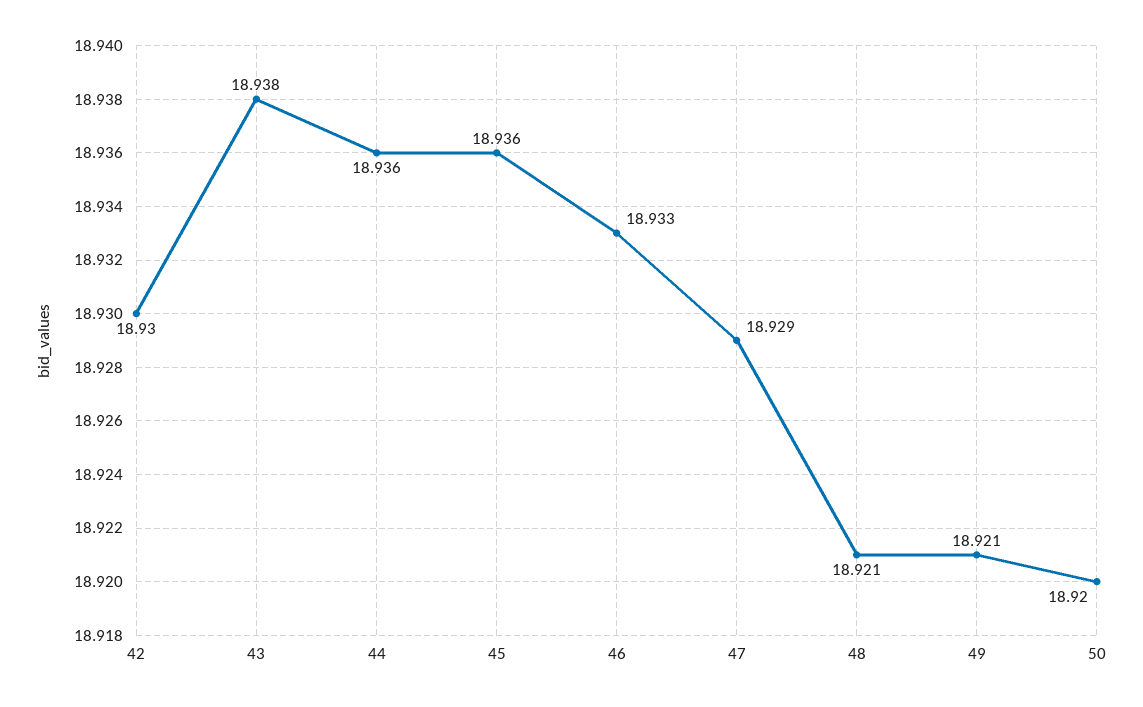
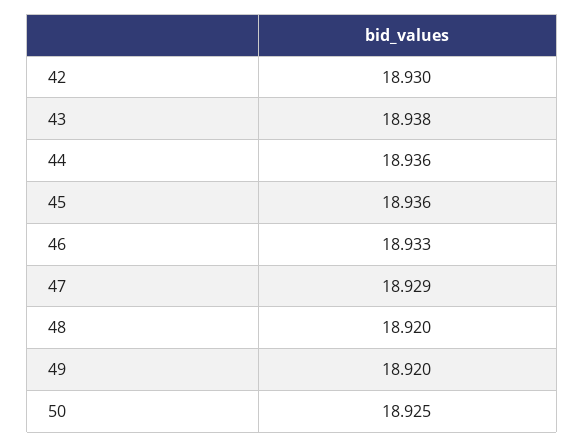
  {
    "42": 18.93,
    "43": 18.938,
    "44": 18.936,
    "45": 18.936,
    "46": 18.933,
    "47": 18.929,
-   "48": 18.921,
+   "48": 18.92,
-   "49": 18.921,
+   "49": 18.92,
-   "50": 18.92
+   "50": 18.925
  }

